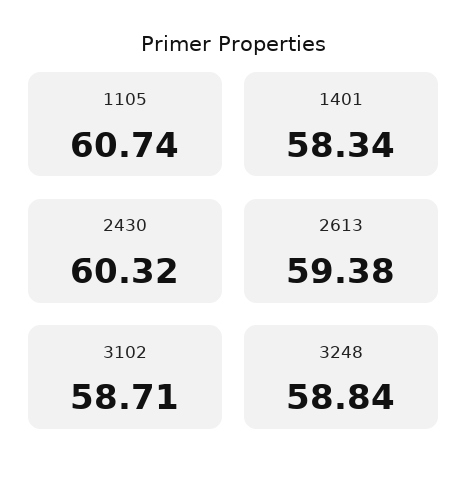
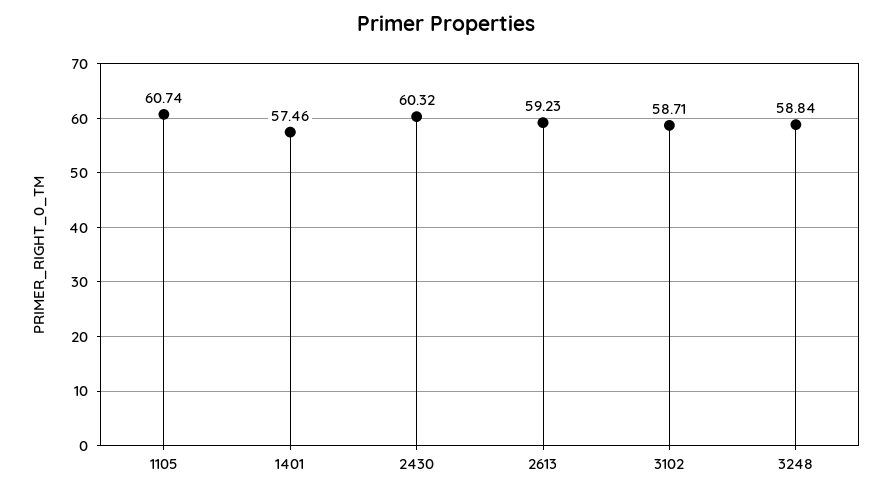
  {
    "1105": 60.74,
-   "1401": 58.34,
+   "1401": 57.46,
    "2430": 60.32,
-   "2613": 59.38,
+   "2613": 59.23,
    "3102": 58.71,
    "3248": 58.84
  }

